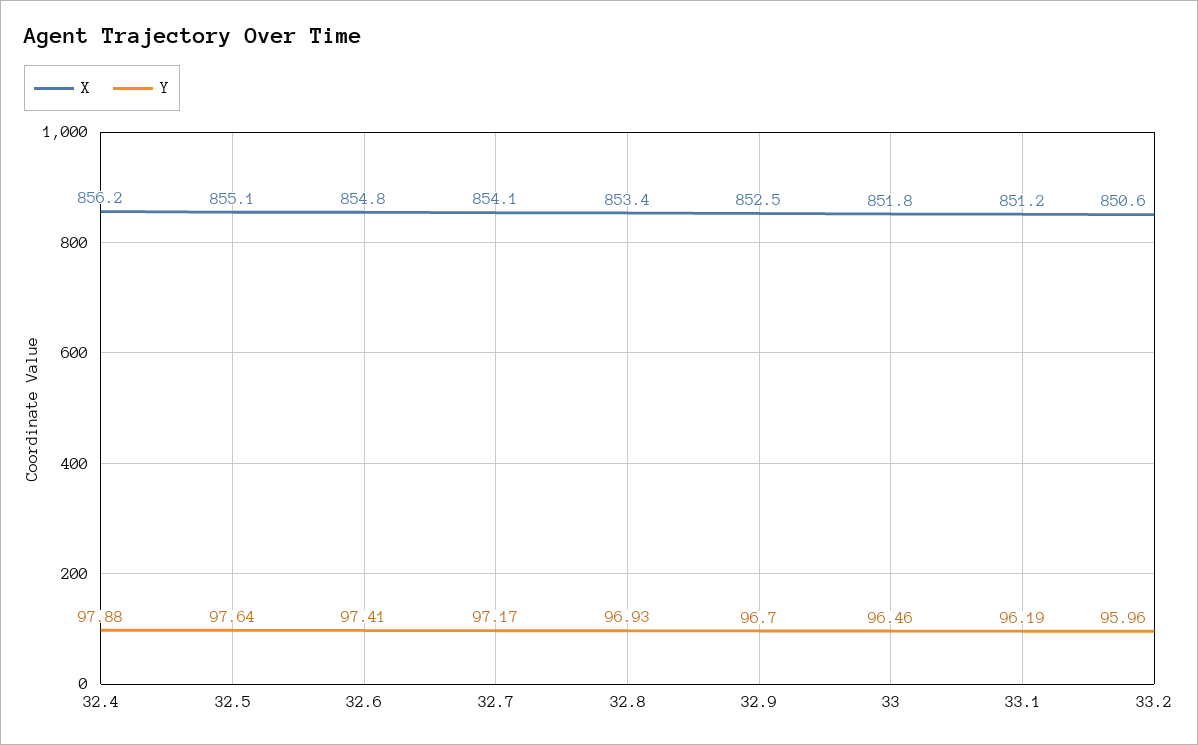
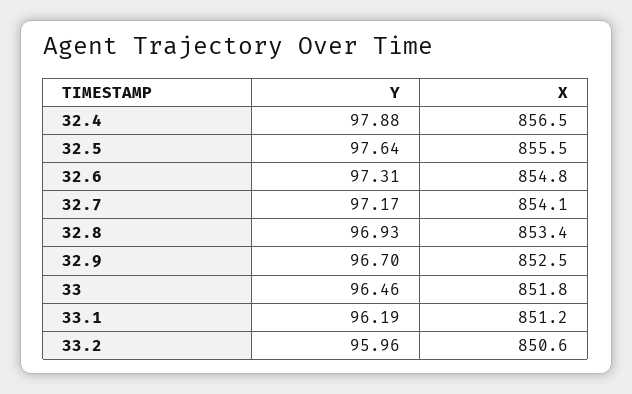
  {
    "X": {
-     "32.4": 856.2,
+     "32.4": 856.5,
-     "32.5": 855.1,
+     "32.5": 855.5,
      "32.6": 854.8,
      "32.7": 854.1,
      "32.8": 853.4,
      "32.9": 852.5,
      "33": 851.8,
      "33.1": 851.2,
      "33.2": 850.6
    },
    "Y": {
      "32.4": 97.88,
      "32.5": 97.64,
-     "32.6": 97.41,
+     "32.6": 97.31,
      "32.7": 97.17,
      "32.8": 96.93,
      "32.9": 96.7,
      "33": 96.46,
      "33.1": 96.19,
      "33.2": 95.96
    }
  }

